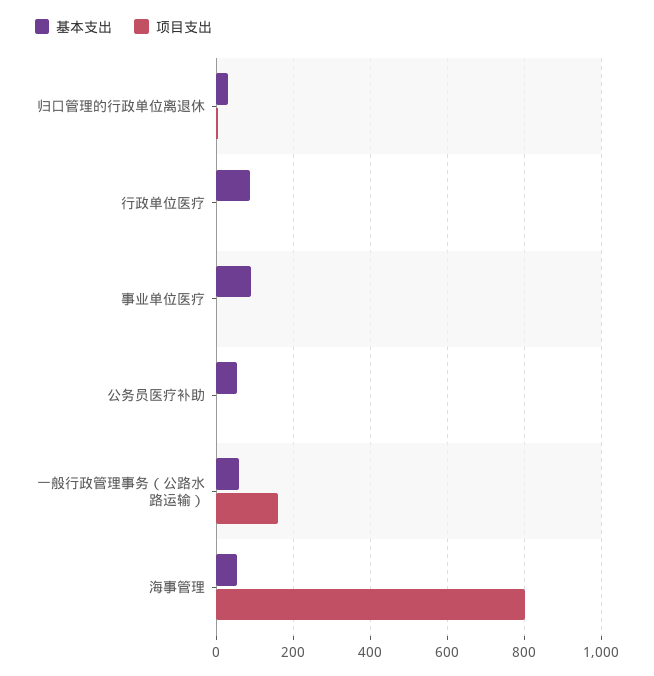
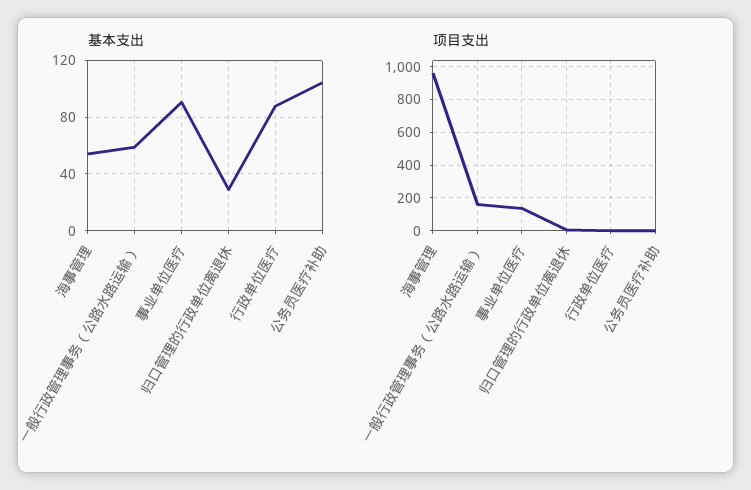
  {
    "基本支出": {
      "归口管理的行政单位离退休": 30,
      "行政单位医疗": 90,
      "事业单位医疗": 90,
-     "公务员医疗补助": 60,
+     "公务员医疗补助": 105,
      "一般行政管理事务（公路水路运输）": 60,
      "海事管理": 55
    },
    "项目支出": {
      "归口管理的行政单位离退休": 0,
      "行政单位医疗": 0,
-     "事业单位医疗": 0,
+     "事业单位医疗": 150,
      "公务员医疗补助": 0,
      "一般行政管理事务（公路水路运输）": 160,
-     "海事管理": 800
+     "海事管理": 950
    }
  }

